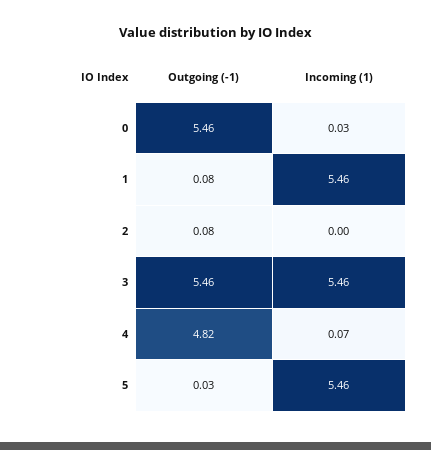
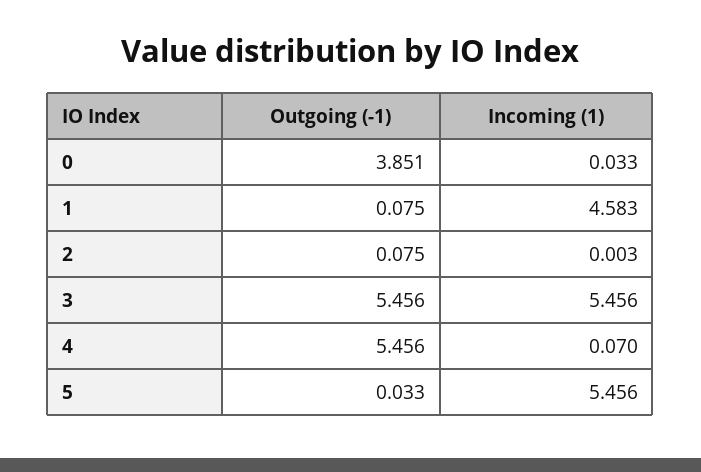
  {
    "Outgoing (-1)": {
-     "0": 5.46,
+     "0": 3.851,
      "1": 0.075,
      "2": 0.075,
      "3": 5.456,
-     "4": 4.82,
+     "4": 5.456,
      "5": 0.033
    },
    "Incoming (1)": {
      "0": 0.033,
-     "1": 5.46,
+     "1": 4.583,
      "2": 0.003,
      "3": 5.456,
      "4": 0.07,
      "5": 5.456
    }
  }

